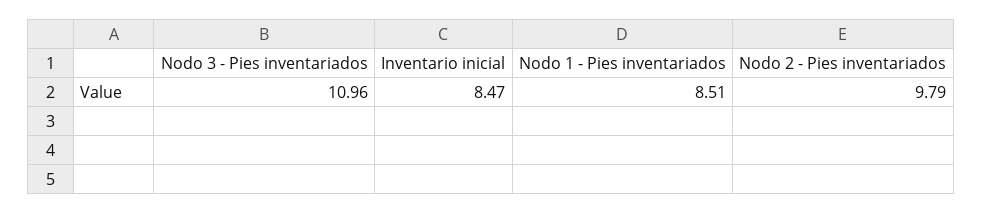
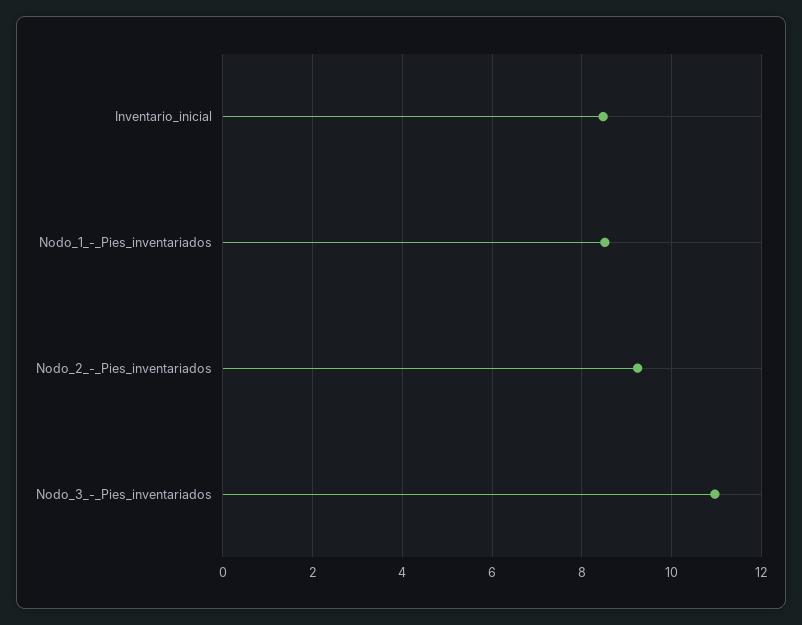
  {
    "Nodo 3 - Pies inventariados": 10.96,
    "Inventario inicial": 8.47,
    "Nodo 1 - Pies inventariados": 8.51,
-   "Nodo 2 - Pies inventariados": 9.79
+   "Nodo 2 - Pies inventariados": 9.2
  }

